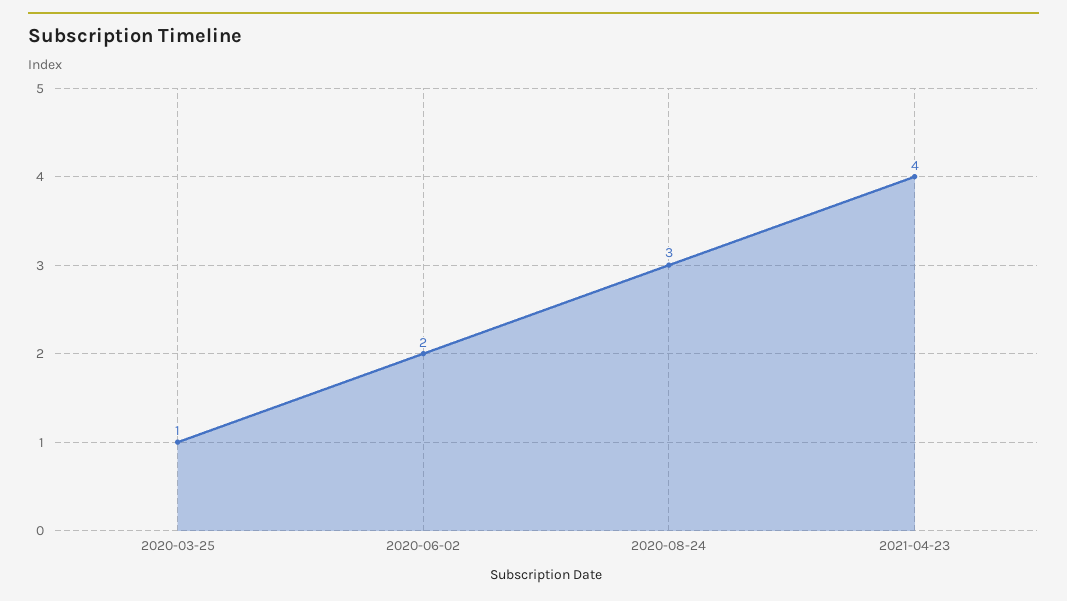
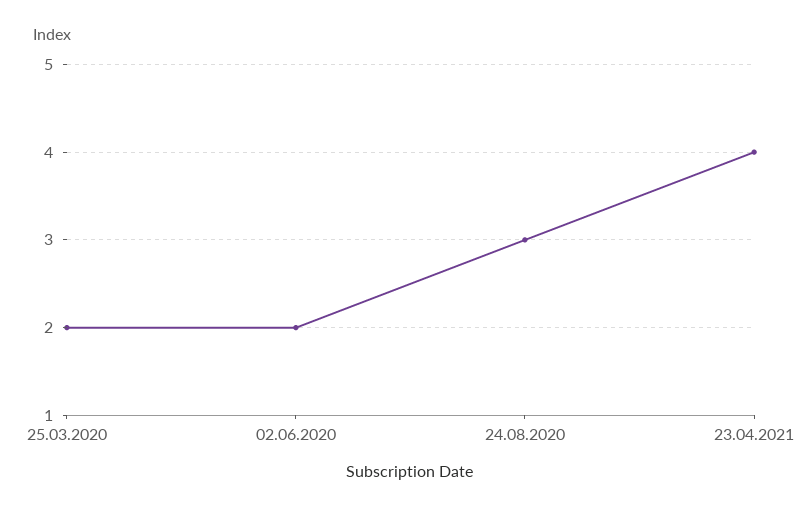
  {
-   "2020-03-25": 1,
+   "2020-03-25": 2,
    "2020-06-02": 2,
    "2020-08-24": 3,
    "2021-04-23": 4
  }

